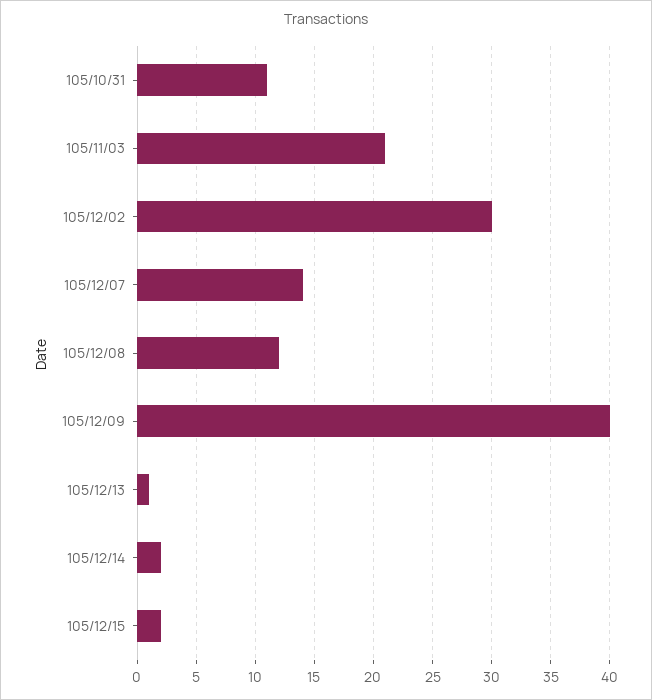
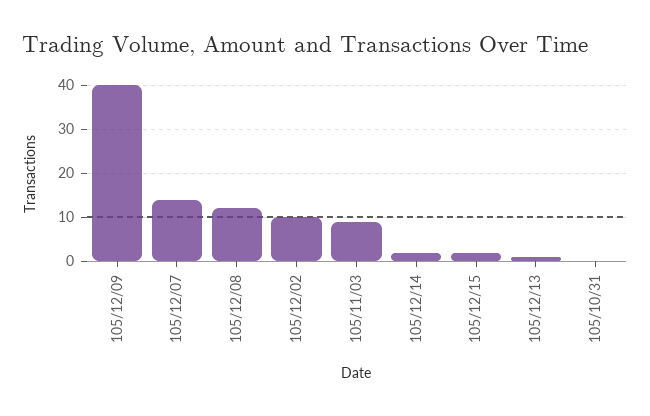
  {
-   "105/10/31": 11,
+   "105/10/31": 0,
-   "105/11/03": 21,
+   "105/11/03": 10,
-   "105/12/02": 30,
+   "105/12/02": 10,
    "105/12/07": 14,
    "105/12/08": 12,
    "105/12/09": 40,
    "105/12/13": 1,
    "105/12/14": 2,
    "105/12/15": 2
  }

